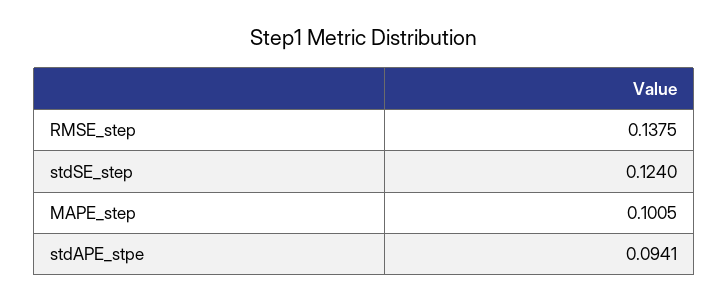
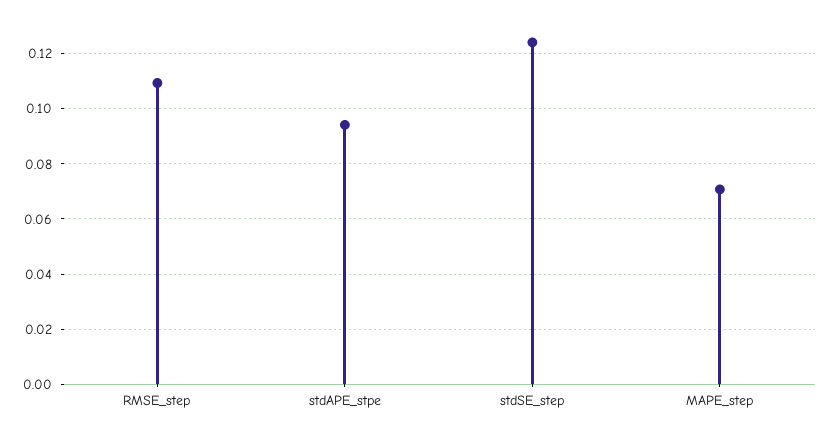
  {
-   "RMSE_step": 0.1375,
+   "RMSE_step": 0.11,
    "stdSE_step": 0.124,
-   "MAPE_step": 0.1005,
+   "MAPE_step": 0.07,
    "stdAPE_stpe": 0.0941
  }

